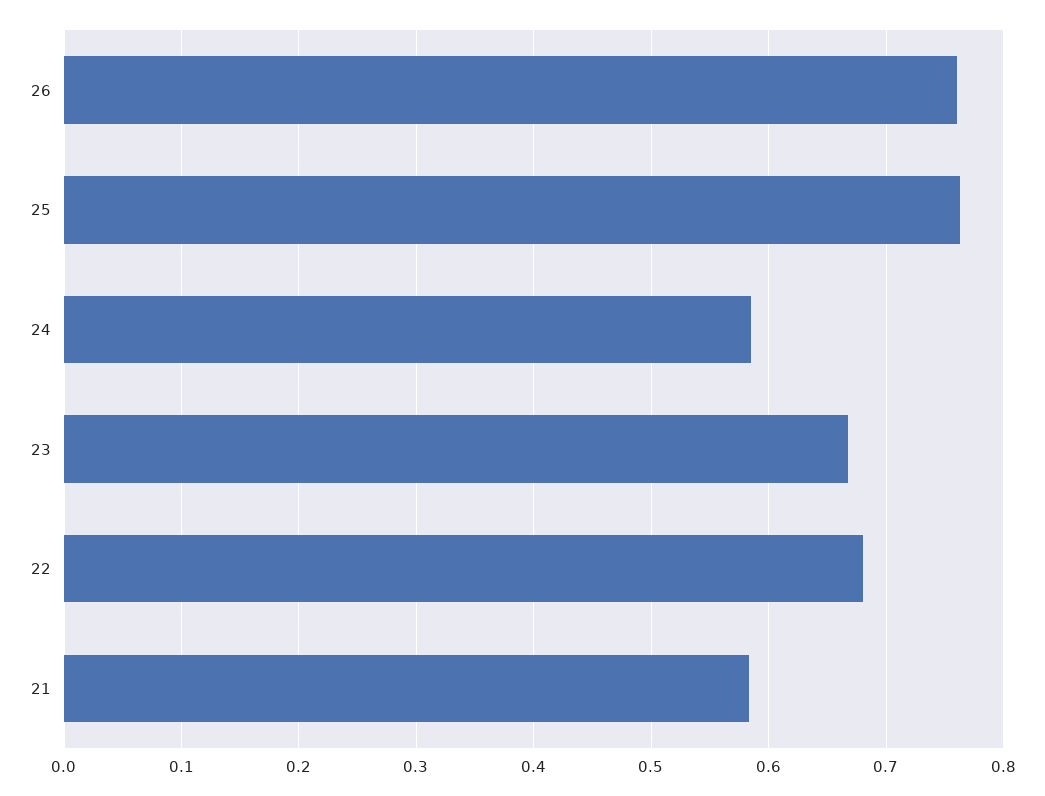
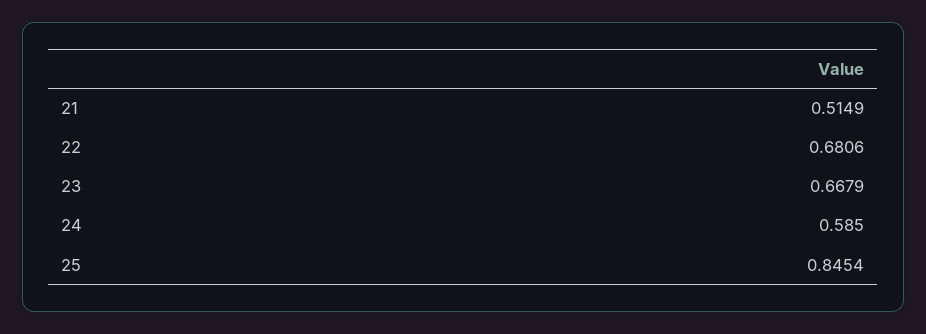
  {
-   "26": 0.76,
-   "25": 0.76,
+   "25": 0.8454,
    "24": 0.585,
    "23": 0.6679,
    "22": 0.6806,
-   "21": 0.58
+   "21": 0.5149
  }

